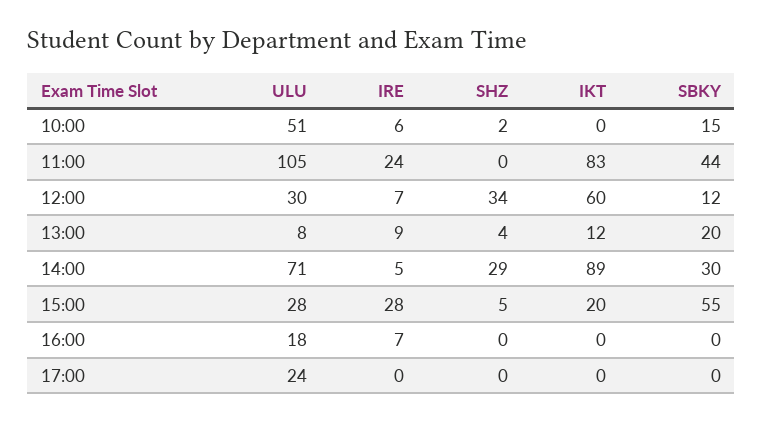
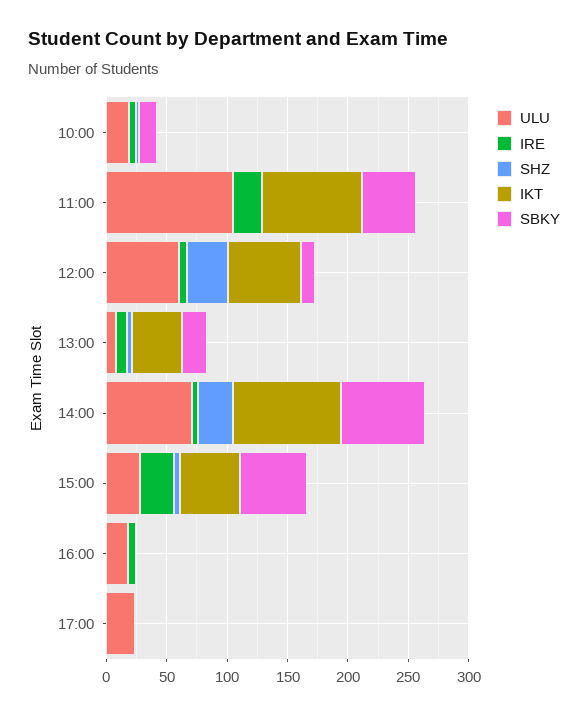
  {
    "ULU": {
-     "10:00": 51,
+     "10:00": 20,
      "11:00": 105,
-     "12:00": 30,
+     "12:00": 60,
      "13:00": 8,
      "14:00": 71,
      "15:00": 28,
      "16:00": 18,
      "17:00": 24
    },
    "IRE": {
      "10:00": 6,
      "11:00": 24,
      "12:00": 7,
      "13:00": 9,
      "14:00": 5,
      "15:00": 28,
      "16:00": 7,
      "17:00": 0
    },
    "SHZ": {
      "10:00": 2,
      "11:00": 0,
      "12:00": 34,
      "13:00": 4,
      "14:00": 29,
      "15:00": 5,
      "16:00": 0,
      "17:00": 0
    },
    "IKT": {
      "10:00": 0,
      "11:00": 83,
      "12:00": 60,
-     "13:00": 12,
+     "13:00": 40,
      "14:00": 89,
-     "15:00": 20,
+     "15:00": 50,
      "16:00": 0,
      "17:00": 0
    },
    "SBKY": {
      "10:00": 15,
      "11:00": 44,
      "12:00": 12,
      "13:00": 20,
-     "14:00": 30,
+     "14:00": 70,
      "15:00": 55,
      "16:00": 0,
      "17:00": 0
    }
  }

